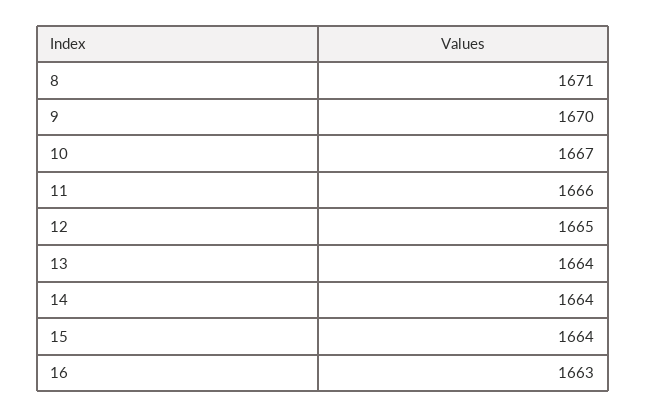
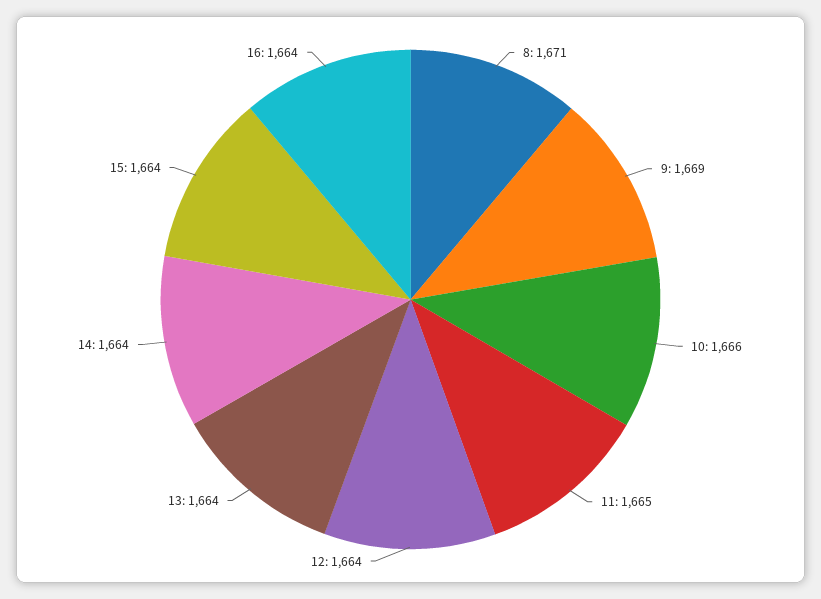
  {
    "8": 1671,
-   "9": 1670,
+   "9": 1669,
-   "10": 1667,
+   "10": 1666,
-   "11": 1666,
+   "11": 1665,
-   "12": 1665,
+   "12": 1664,
    "13": 1664,
    "14": 1664,
    "15": 1664,
-   "16": 1663
+   "16": 1664
  }

